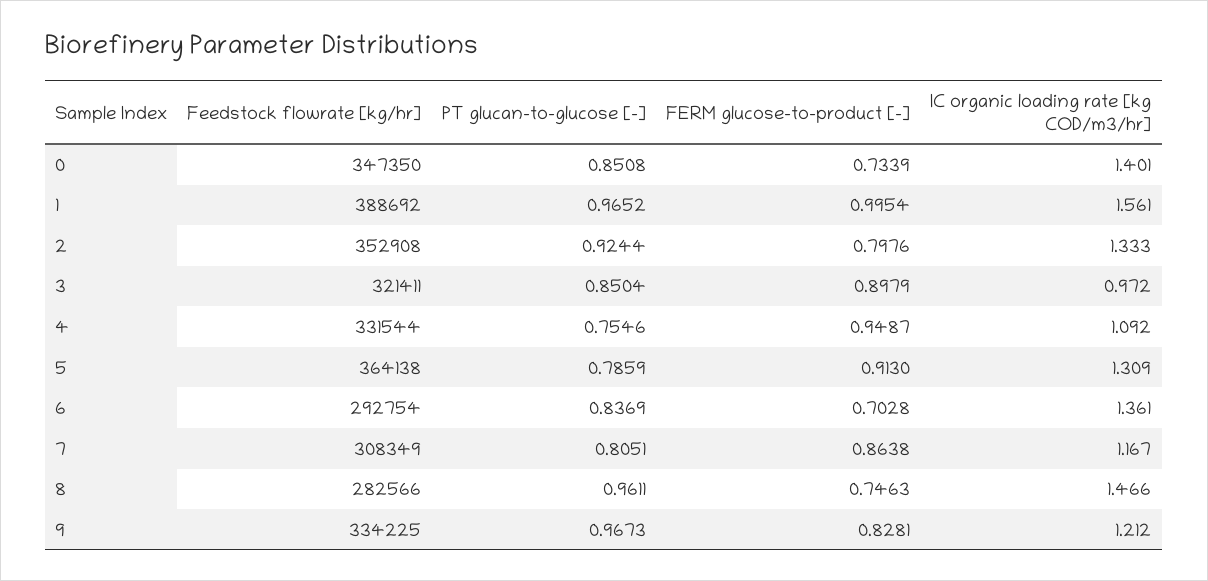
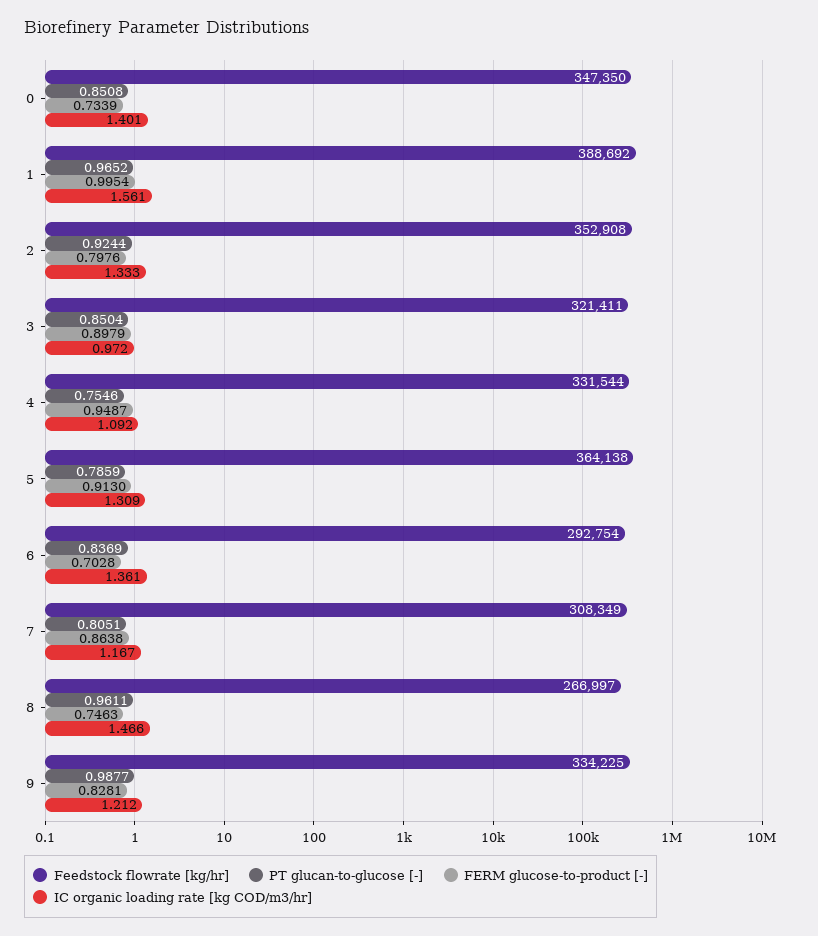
  {
    "Feedstock flowrate [kg/hr]": {
      "0": 347350,
      "1": 388692,
      "2": 352908,
      "3": 321411,
      "4": 331544,
      "5": 364138,
      "6": 292754,
      "7": 308349,
-     "8": 282566,
+     "8": 266997,
      "9": 334225
    },
    "PT glucan-to-glucose [-]": {
      "0": 0.8508,
      "1": 0.9652,
      "2": 0.9244,
      "3": 0.8504,
      "4": 0.7546,
      "5": 0.7859,
      "6": 0.8369,
      "7": 0.8051,
      "8": 0.9611,
-     "9": 0.9673
+     "9": 0.9877
    },
    "FERM glucose-to-product [-]": {
      "0": 0.7339,
      "1": 0.9954,
      "2": 0.7976,
      "3": 0.8979,
      "4": 0.9487,
      "5": 0.913,
      "6": 0.7028,
      "7": 0.8638,
      "8": 0.7463,
      "9": 0.8281
    },
    "IC organic loading rate [kg COD/m3/hr]": {
      "0": 1.401,
      "1": 1.561,
      "2": 1.333,
      "3": 0.972,
      "4": 1.092,
      "5": 1.309,
      "6": 1.361,
      "7": 1.167,
      "8": 1.466,
      "9": 1.212
    }
  }

